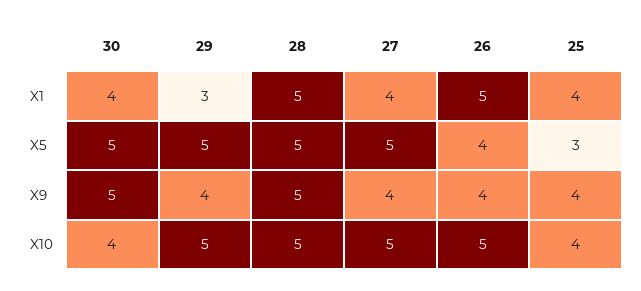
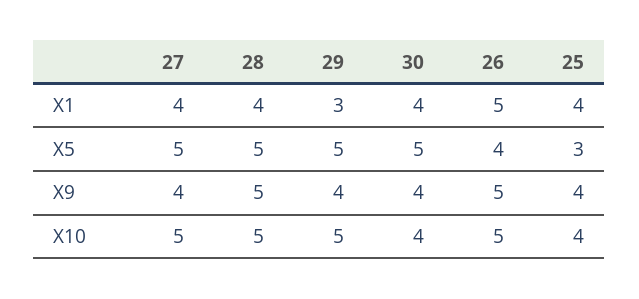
  {
    "30": {
      "X1": 4,
      "X5": 5,
-     "X9": 5,
+     "X9": 4,
      "X10": 4
    },
    "29": {
      "X1": 3,
      "X5": 5,
      "X9": 4,
      "X10": 5
    },
    "28": {
-     "X1": 5,
+     "X1": 4,
      "X5": 5,
      "X9": 5,
      "X10": 5
    },
    "27": {
      "X1": 4,
      "X5": 5,
      "X9": 4,
      "X10": 5
    },
    "26": {
      "X1": 5,
      "X5": 4,
-     "X9": 4,
+     "X9": 5,
      "X10": 5
    },
    "25": {
      "X1": 4,
      "X5": 3,
      "X9": 4,
      "X10": 4
    }
  }

